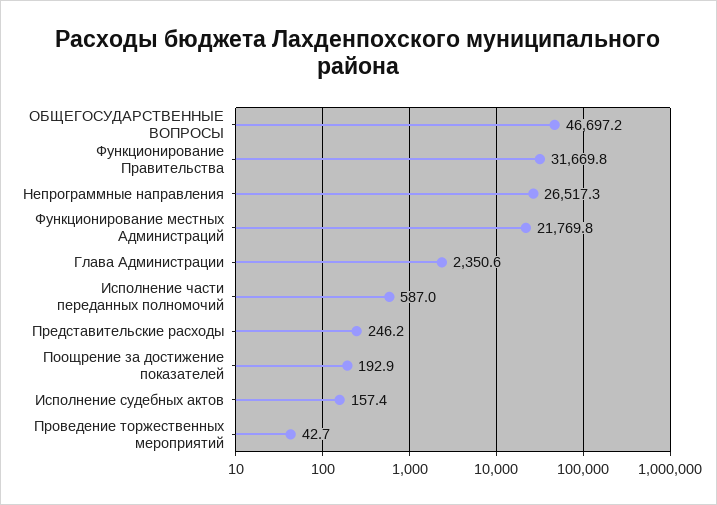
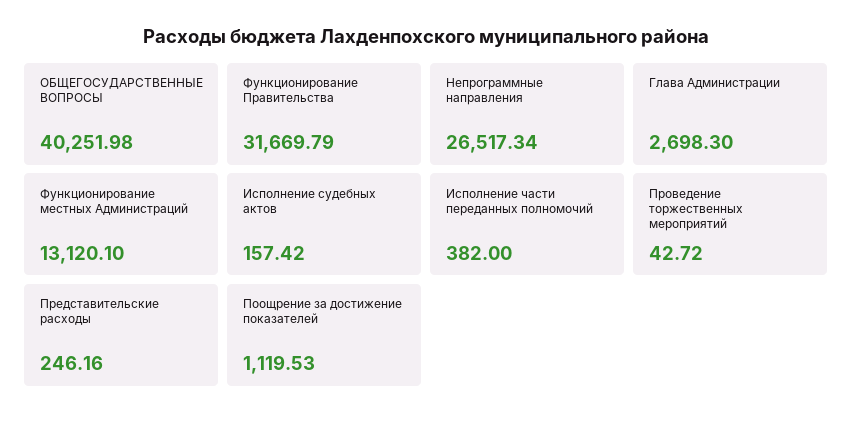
  {
-   "ОБЩЕГОСУДАРСТВЕННЫЕ ВОПРОСЫ": 46697.2,
+   "ОБЩЕГОСУДАРСТВЕННЫЕ ВОПРОСЫ": 40251.98,
    "Функционирование Правительства": 31669.79,
    "Непрограммные направления": 26517.34,
-   "Функционирование местных Администраций": 21769.8,
+   "Функционирование местных Администраций": 13120.1,
-   "Глава Администрации": 2350.6,
+   "Глава Администрации": 2698.3,
-   "Исполнение части переданных полномочий": 587,
+   "Исполнение части переданных полномочий": 382,
    "Представительские расходы": 246.16,
-   "Поощрение за достижение показателей": 192.9,
+   "Поощрение за достижение показателей": 1119.53,
    "Исполнение судебных актов": 157.42,
    "Проведение торжественных мероприятий": 42.72
  }

